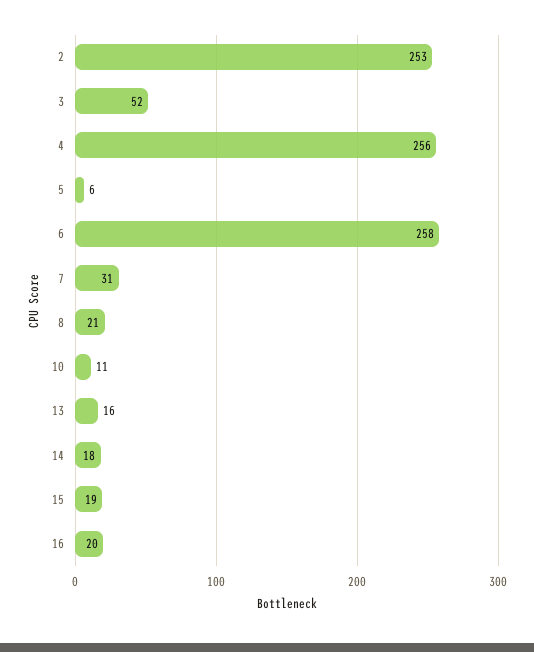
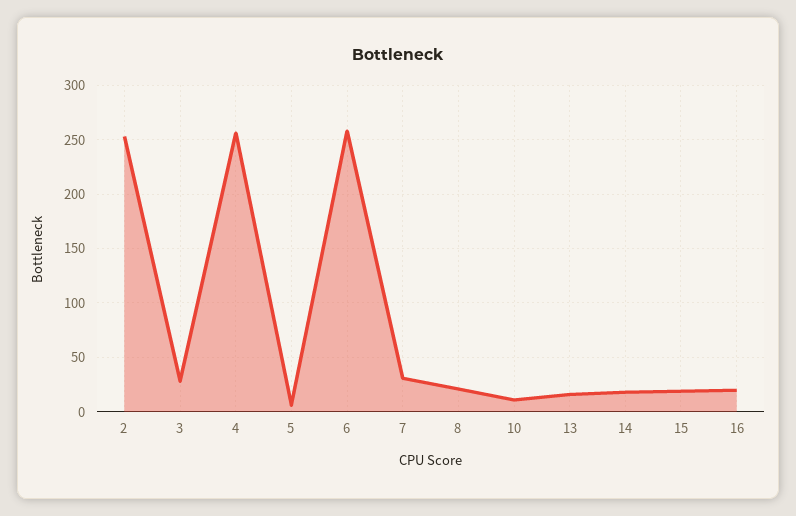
  {
    "2": 253,
-   "3": 52,
+   "3": 30,
    "4": 256,
    "5": 6,
    "6": 258,
    "7": 31,
    "8": 21,
    "10": 11,
    "13": 16,
    "14": 18,
    "15": 19,
    "16": 20
  }

